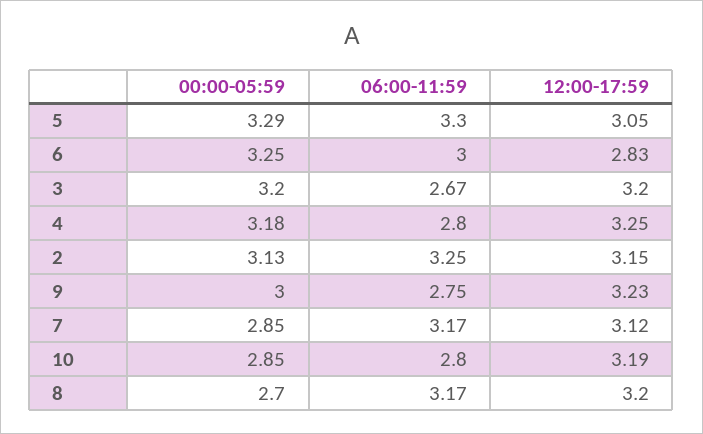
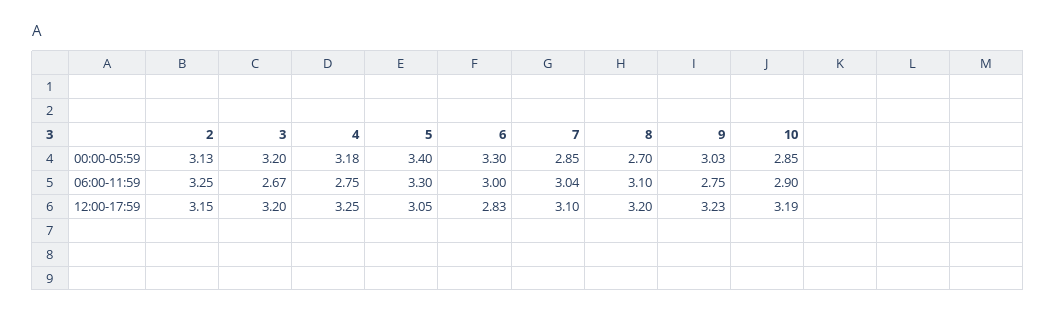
  {
    "00:00-05:59": {
-     "5": 3.29,
+     "5": 3.4,
-     "6": 3.25,
+     "6": 3.3,
      "3": 3.2,
      "4": 3.18,
      "2": 3.13,
-     "9": 3,
+     "9": 3.03,
      "7": 2.85,
      "10": 2.85,
      "8": 2.7
    },
    "06:00-11:59": {
      "5": 3.3,
      "6": 3,
      "3": 2.67,
-     "4": 2.8,
+     "4": 2.75,
      "2": 3.25,
      "9": 2.75,
-     "7": 3.17,
+     "7": 3.04,
-     "10": 2.8,
+     "10": 2.9,
-     "8": 3.17
+     "8": 3.1
    },
    "12:00-17:59": {
      "5": 3.05,
      "6": 2.83,
      "3": 3.2,
      "4": 3.25,
      "2": 3.15,
      "9": 3.23,
-     "7": 3.12,
+     "7": 3.1,
      "10": 3.19,
      "8": 3.2
    }
  }

